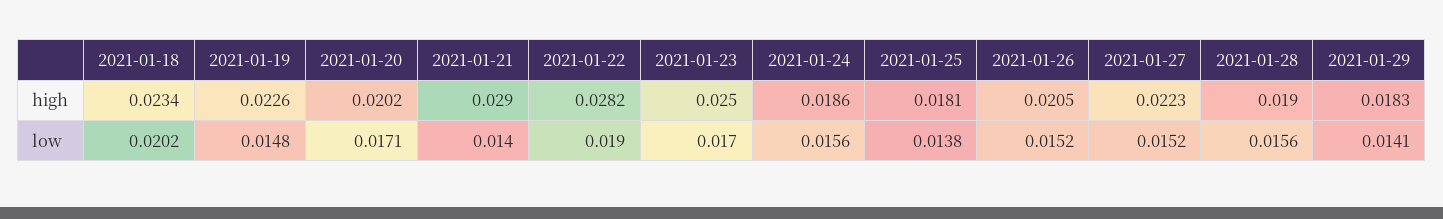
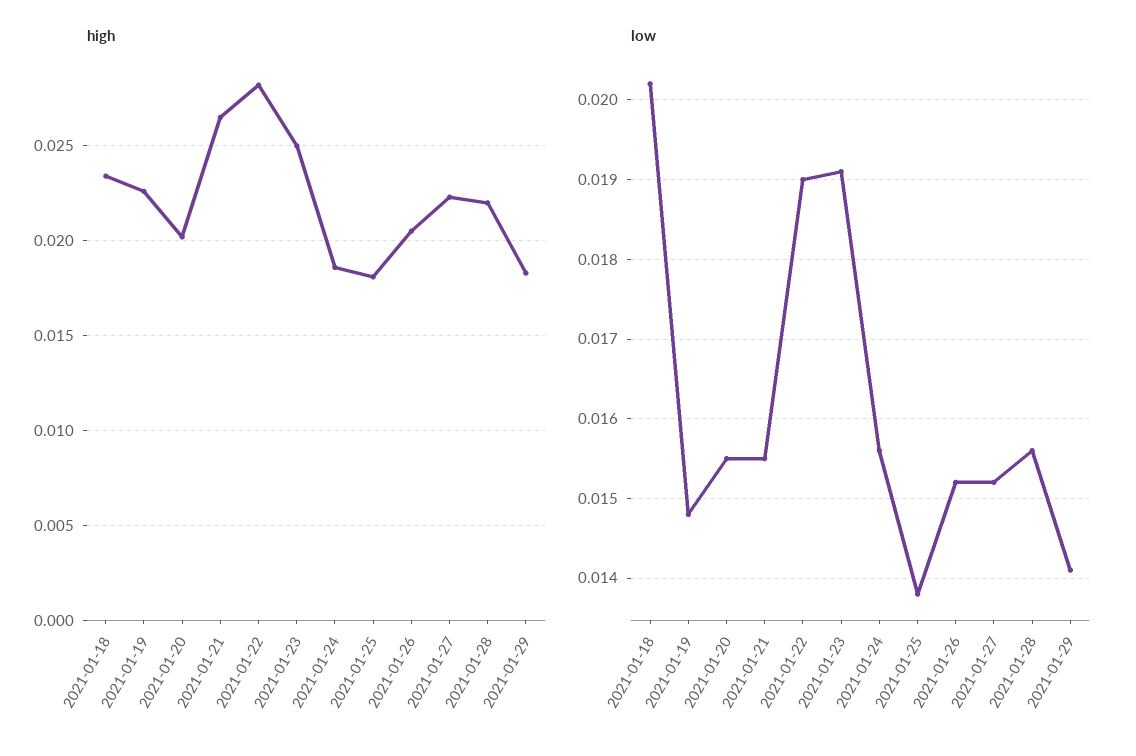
  {
    "high": {
      "2021-01-18": 0.0234,
      "2021-01-19": 0.0226,
      "2021-01-20": 0.0202,
-     "2021-01-21": 0.029,
+     "2021-01-21": 0.0265,
      "2021-01-22": 0.0282,
      "2021-01-23": 0.025,
      "2021-01-24": 0.0186,
      "2021-01-25": 0.0181,
      "2021-01-26": 0.0205,
      "2021-01-27": 0.0223,
-     "2021-01-28": 0.019,
+     "2021-01-28": 0.022,
      "2021-01-29": 0.0183
    },
    "low": {
      "2021-01-18": 0.0202,
      "2021-01-19": 0.0148,
-     "2021-01-20": 0.0171,
+     "2021-01-20": 0.0155,
-     "2021-01-21": 0.014,
+     "2021-01-21": 0.0155,
      "2021-01-22": 0.019,
-     "2021-01-23": 0.017,
+     "2021-01-23": 0.0191,
      "2021-01-24": 0.0156,
      "2021-01-25": 0.0138,
      "2021-01-26": 0.0152,
      "2021-01-27": 0.0152,
      "2021-01-28": 0.0156,
      "2021-01-29": 0.0141
    }
  }

